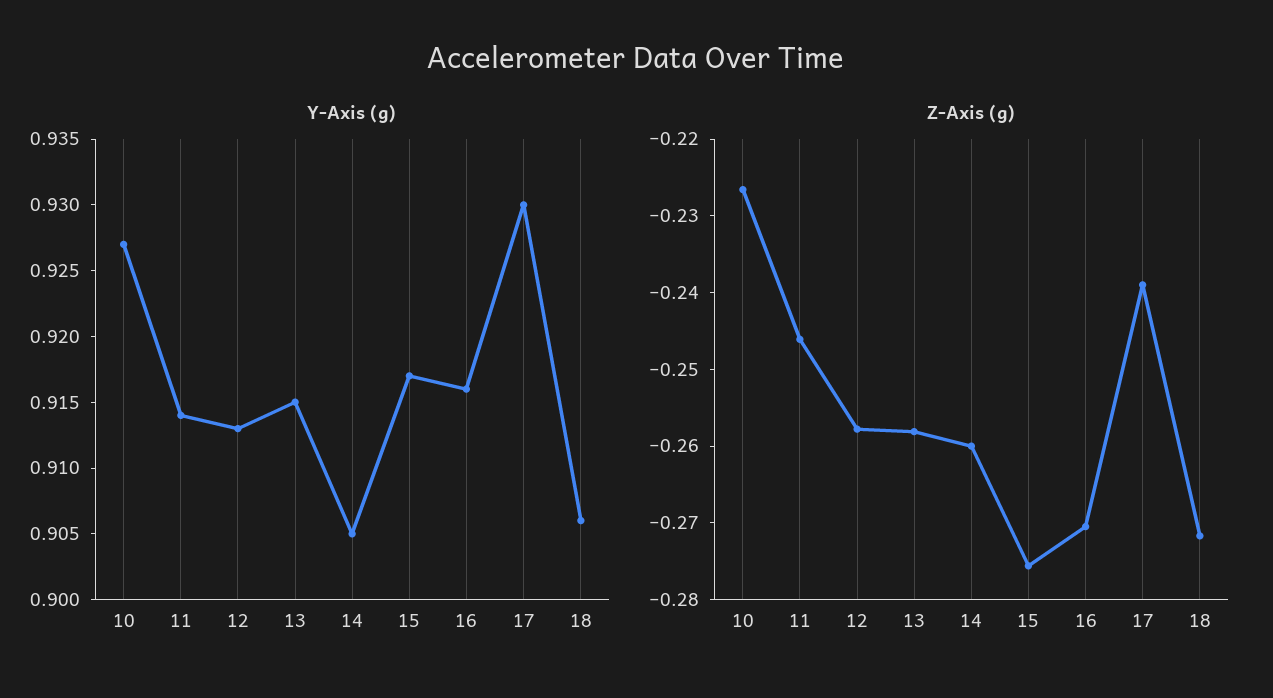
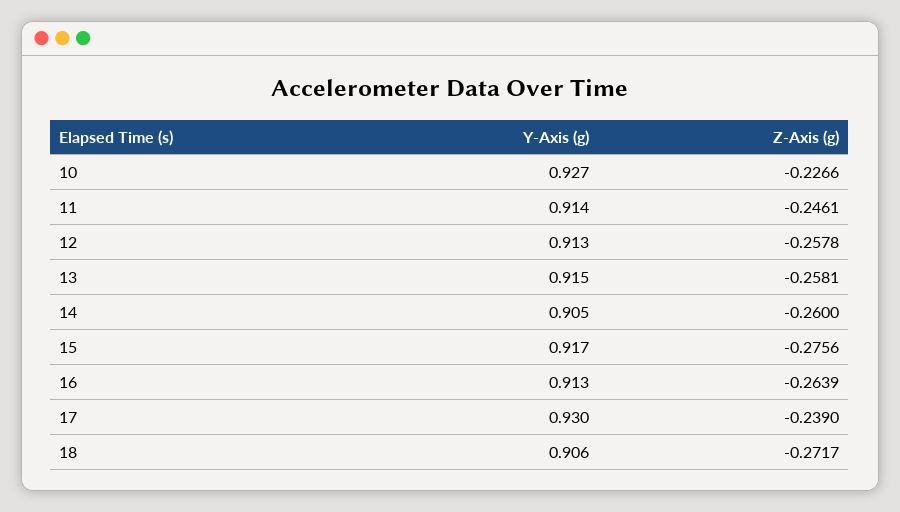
  {
    "Y-Axis (g)": {
      "10": 0.927,
      "11": 0.914,
      "12": 0.913,
      "13": 0.915,
      "14": 0.905,
      "15": 0.917,
-     "16": 0.916,
+     "16": 0.913,
      "17": 0.93,
      "18": 0.906
    },
    "Z-Axis (g)": {
      "10": -0.2266,
      "11": -0.2461,
      "12": -0.2578,
      "13": -0.2581,
      "14": -0.26,
      "15": -0.2756,
-     "16": -0.27,
+     "16": -0.2639,
      "17": -0.239,
      "18": -0.2717
    }
  }

